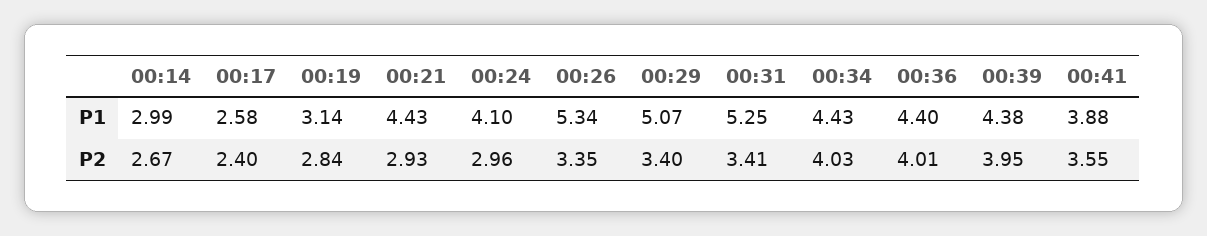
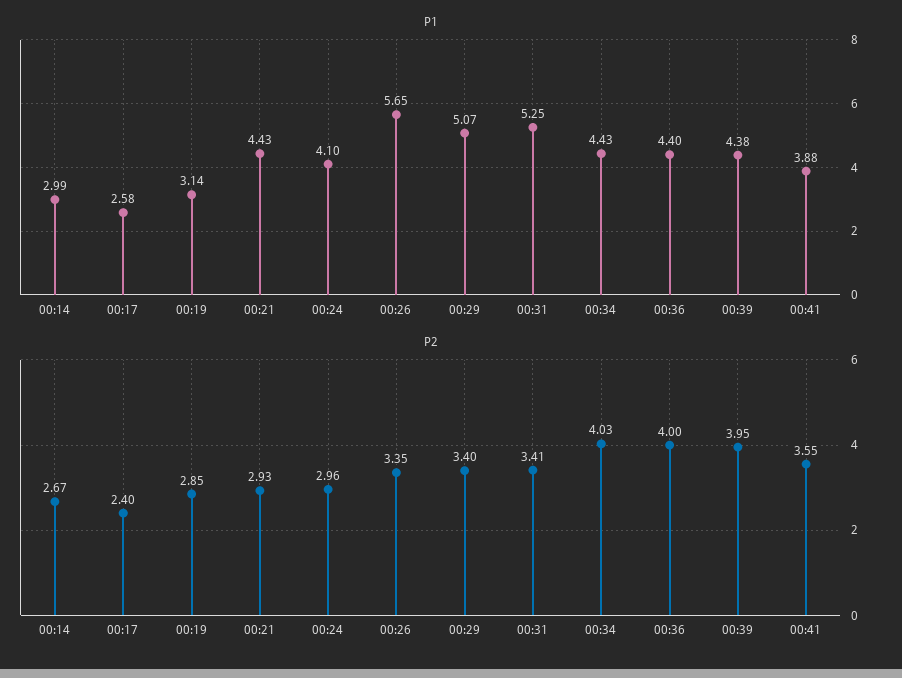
  {
    "P1": {
      "00:14": 2.99,
      "00:17": 2.58,
      "00:19": 3.14,
      "00:21": 4.43,
      "00:24": 4.1,
-     "00:26": 5.34,
+     "00:26": 5.65,
      "00:29": 5.07,
      "00:31": 5.25,
      "00:34": 4.43,
      "00:36": 4.4,
      "00:39": 4.38,
      "00:41": 3.88
    },
    "P2": {
      "00:14": 2.67,
      "00:17": 2.4,
-     "00:19": 2.84,
+     "00:19": 2.85,
      "00:21": 2.93,
      "00:24": 2.96,
      "00:26": 3.35,
      "00:29": 3.4,
      "00:31": 3.41,
      "00:34": 4.03,
-     "00:36": 4.01,
+     "00:36": 4,
      "00:39": 3.95,
      "00:41": 3.55
    }
  }

